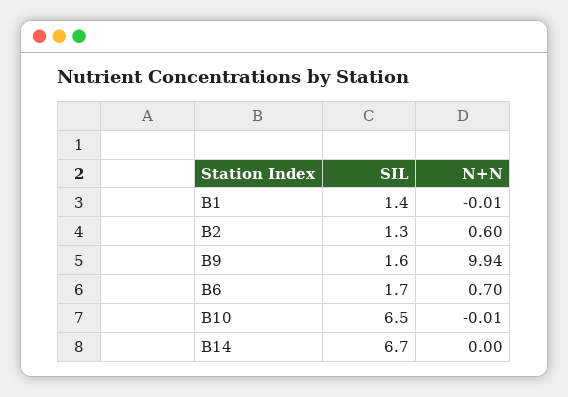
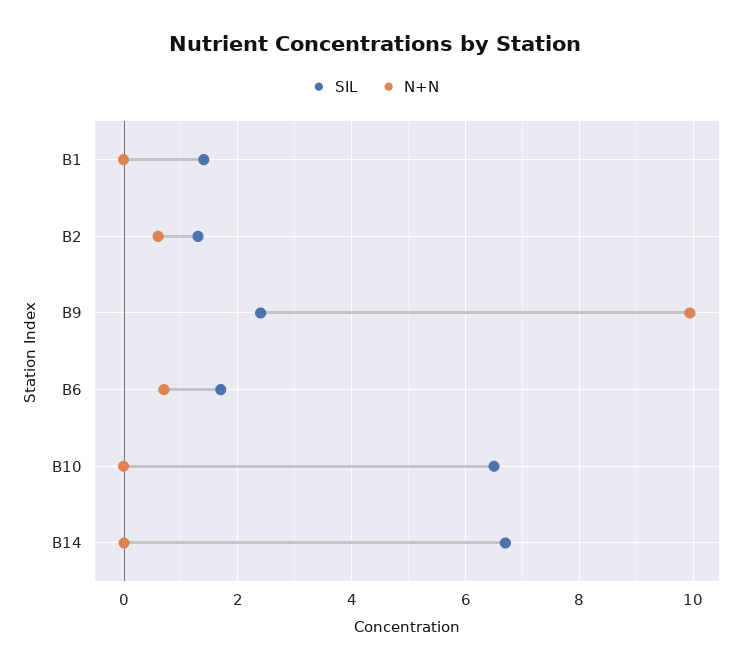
  {
    "SIL": {
      "B1": 1.4,
      "B2": 1.3,
-     "B9": 1.6,
+     "B9": 2.4,
      "B6": 1.7,
      "B10": 6.5,
      "B14": 6.7
    },
    "N+N": {
      "B1": -0.01,
      "B2": 0.6,
      "B9": 9.94,
      "B6": 0.7,
      "B10": -0.01,
      "B14": 0
    }
  }

